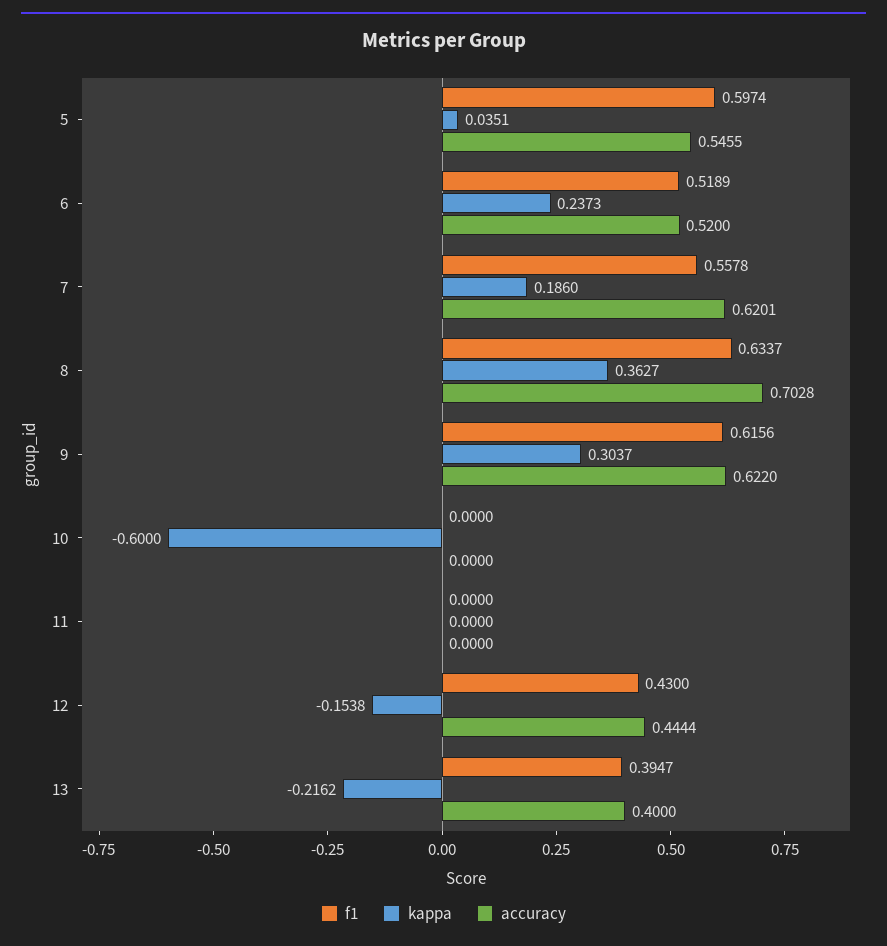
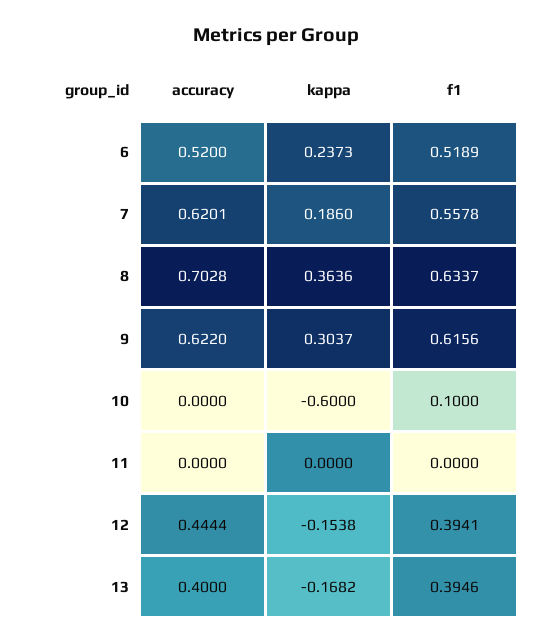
  {
    "f1": {
-     "5": 0.5974,
      "6": 0.5189,
      "7": 0.5578,
      "8": 0.6337,
      "9": 0.6156,
-     "10": 0,
+     "10": 0.1,
      "11": 0,
-     "12": 0.43,
+     "12": 0.3941,
-     "13": 0.3947
+     "13": 0.3946
    },
    "kappa": {
-     "5": 0.0351,
      "6": 0.2373,
      "7": 0.186,
-     "8": 0.3627,
+     "8": 0.3636,
      "9": 0.3037,
      "10": -0.6,
      "11": 0,
      "12": -0.1538,
-     "13": -0.2162
+     "13": -0.1682
    },
    "accuracy": {
-     "5": 0.5455,
      "6": 0.52,
      "7": 0.6201,
      "8": 0.7028,
      "9": 0.622,
      "10": 0,
      "11": 0,
      "12": 0.4444,
      "13": 0.4
    }
  }

